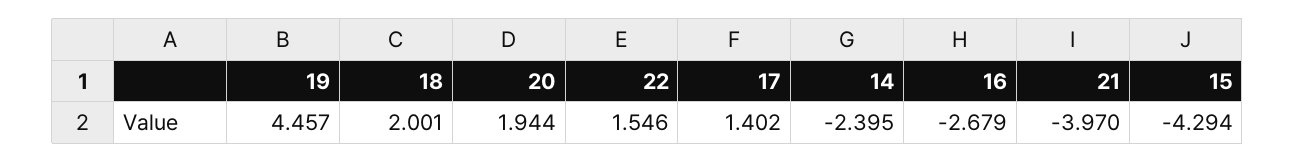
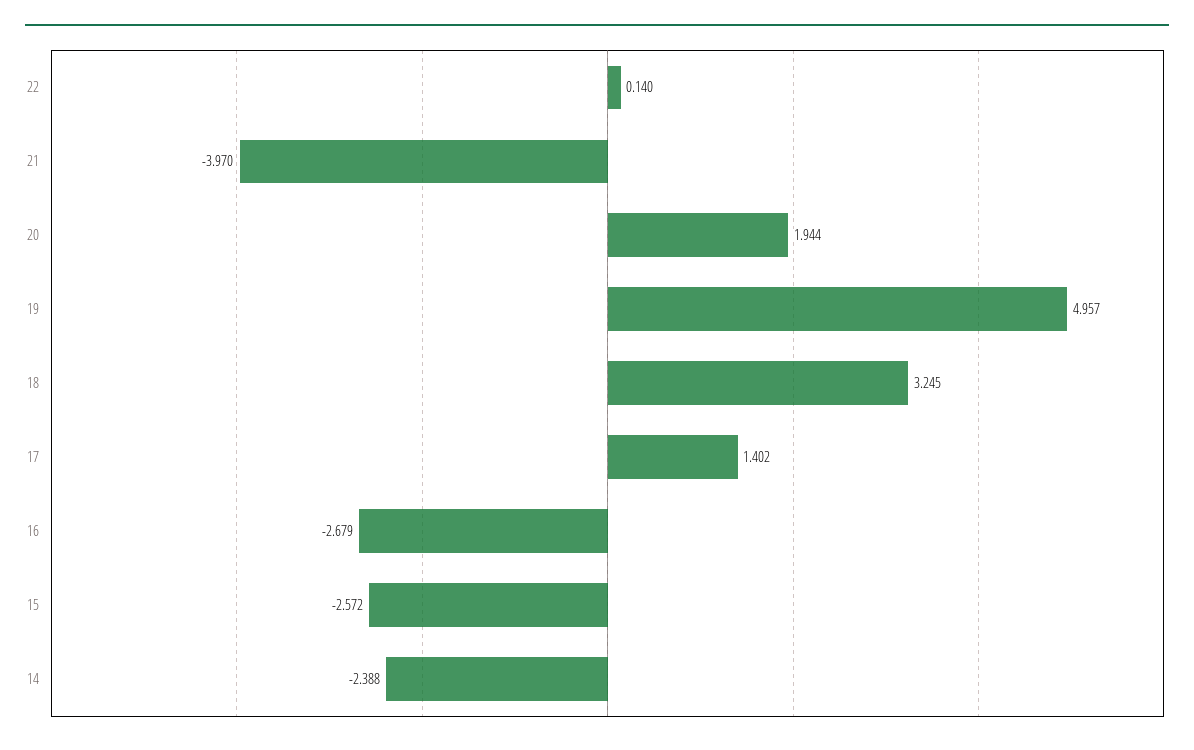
  {
-   "19": 4.457,
+   "19": 4.957,
-   "18": 2.001,
+   "18": 3.245,
    "20": 1.944,
-   "22": 1.546,
+   "22": 0.14,
    "17": 1.402,
-   "14": -2.395,
+   "14": -2.388,
    "16": -2.679,
    "21": -3.97,
-   "15": -4.294
+   "15": -2.572
  }

